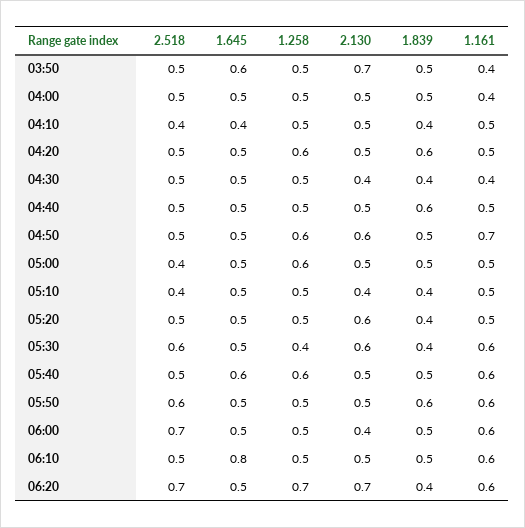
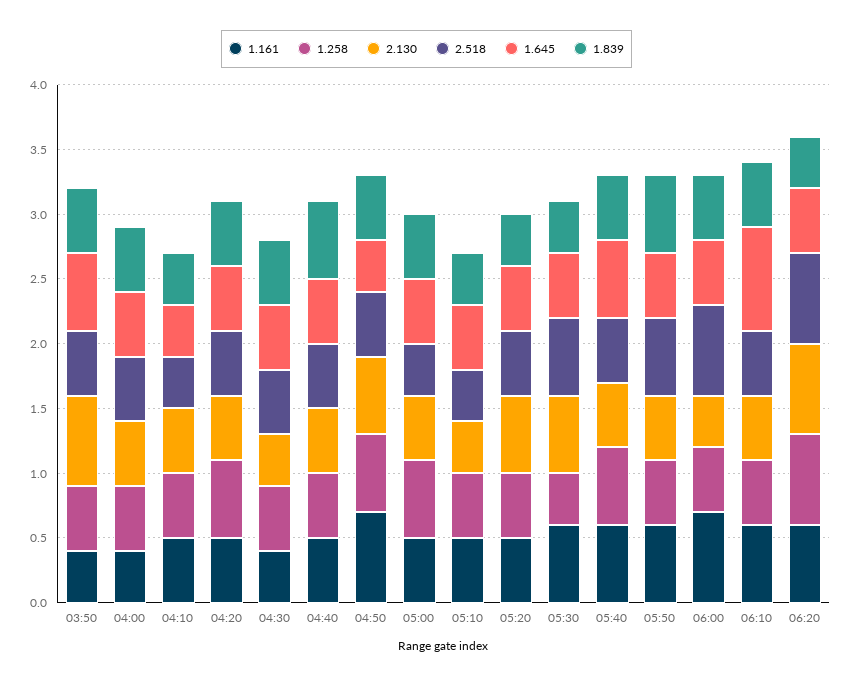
  {
    "2.518": {
      "03:50": 0.5,
      "04:00": 0.5,
      "04:10": 0.4,
      "04:20": 0.5,
      "04:30": 0.5,
      "04:40": 0.5,
      "04:50": 0.5,
      "05:00": 0.4,
      "05:10": 0.4,
      "05:20": 0.5,
      "05:30": 0.6,
      "05:40": 0.5,
      "05:50": 0.6,
      "06:00": 0.7,
      "06:10": 0.5,
      "06:20": 0.7
    },
    "1.645": {
      "03:50": 0.6,
      "04:00": 0.5,
      "04:10": 0.4,
      "04:20": 0.5,
      "04:30": 0.5,
      "04:40": 0.5,
-     "04:50": 0.5,
+     "04:50": 0.4,
      "05:00": 0.5,
      "05:10": 0.5,
      "05:20": 0.5,
      "05:30": 0.5,
      "05:40": 0.6,
      "05:50": 0.5,
      "06:00": 0.5,
      "06:10": 0.8,
      "06:20": 0.5
    },
    "1.258": {
      "03:50": 0.5,
      "04:00": 0.5,
      "04:10": 0.5,
      "04:20": 0.6,
      "04:30": 0.5,
      "04:40": 0.5,
      "04:50": 0.6,
      "05:00": 0.6,
      "05:10": 0.5,
      "05:20": 0.5,
      "05:30": 0.4,
      "05:40": 0.6,
      "05:50": 0.5,
      "06:00": 0.5,
      "06:10": 0.5,
      "06:20": 0.7
    },
    "2.130": {
      "03:50": 0.7,
      "04:00": 0.5,
      "04:10": 0.5,
      "04:20": 0.5,
      "04:30": 0.4,
      "04:40": 0.5,
      "04:50": 0.6,
      "05:00": 0.5,
      "05:10": 0.4,
      "05:20": 0.6,
      "05:30": 0.6,
      "05:40": 0.5,
      "05:50": 0.5,
      "06:00": 0.4,
      "06:10": 0.5,
      "06:20": 0.7
    },
    "1.839": {
      "03:50": 0.5,
      "04:00": 0.5,
      "04:10": 0.4,
-     "04:20": 0.6,
+     "04:20": 0.5,
-     "04:30": 0.4,
+     "04:30": 0.5,
      "04:40": 0.6,
      "04:50": 0.5,
      "05:00": 0.5,
      "05:10": 0.4,
      "05:20": 0.4,
      "05:30": 0.4,
      "05:40": 0.5,
      "05:50": 0.6,
      "06:00": 0.5,
      "06:10": 0.5,
      "06:20": 0.4
    },
    "1.161": {
      "03:50": 0.4,
      "04:00": 0.4,
      "04:10": 0.5,
      "04:20": 0.5,
      "04:30": 0.4,
      "04:40": 0.5,
      "04:50": 0.7,
      "05:00": 0.5,
      "05:10": 0.5,
      "05:20": 0.5,
      "05:30": 0.6,
      "05:40": 0.6,
      "05:50": 0.6,
-     "06:00": 0.6,
+     "06:00": 0.7,
      "06:10": 0.6,
      "06:20": 0.6
    }
  }

